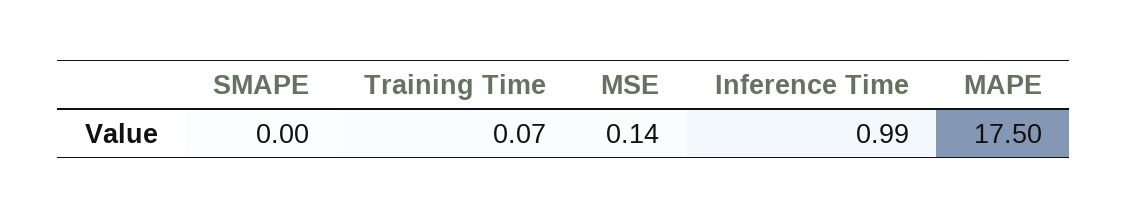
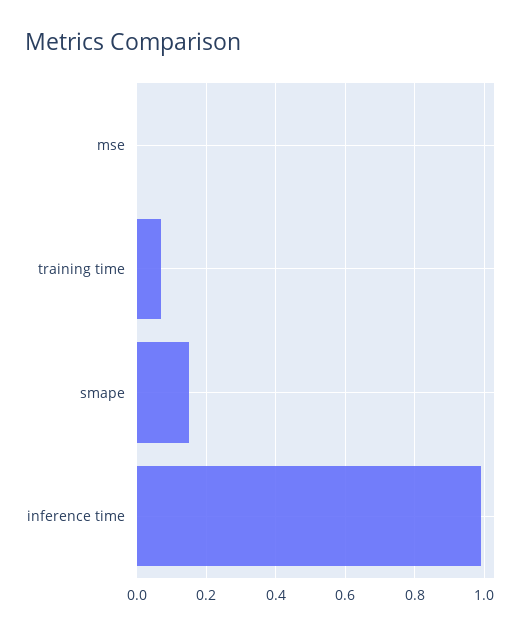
  {
-   "SMAPE": 0,
+   "SMAPE": 0.15,
    "Training Time": 0.07,
-   "MSE": 0.14,
+   "MSE": 0,
-   "Inference Time": 0.99,
+   "Inference Time": 0.99
-   "MAPE": 17.5
  }

